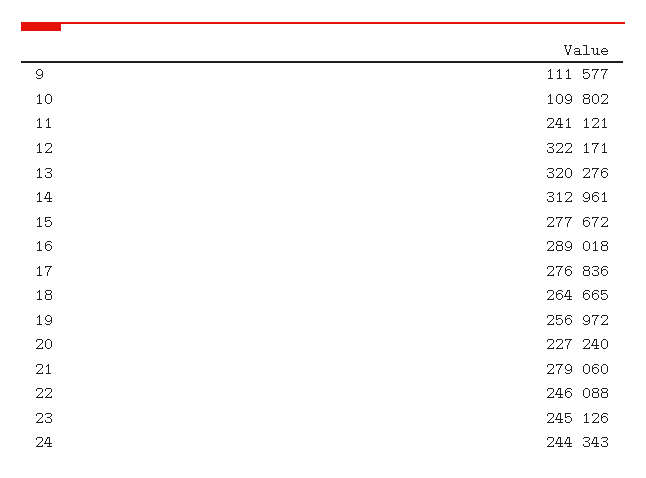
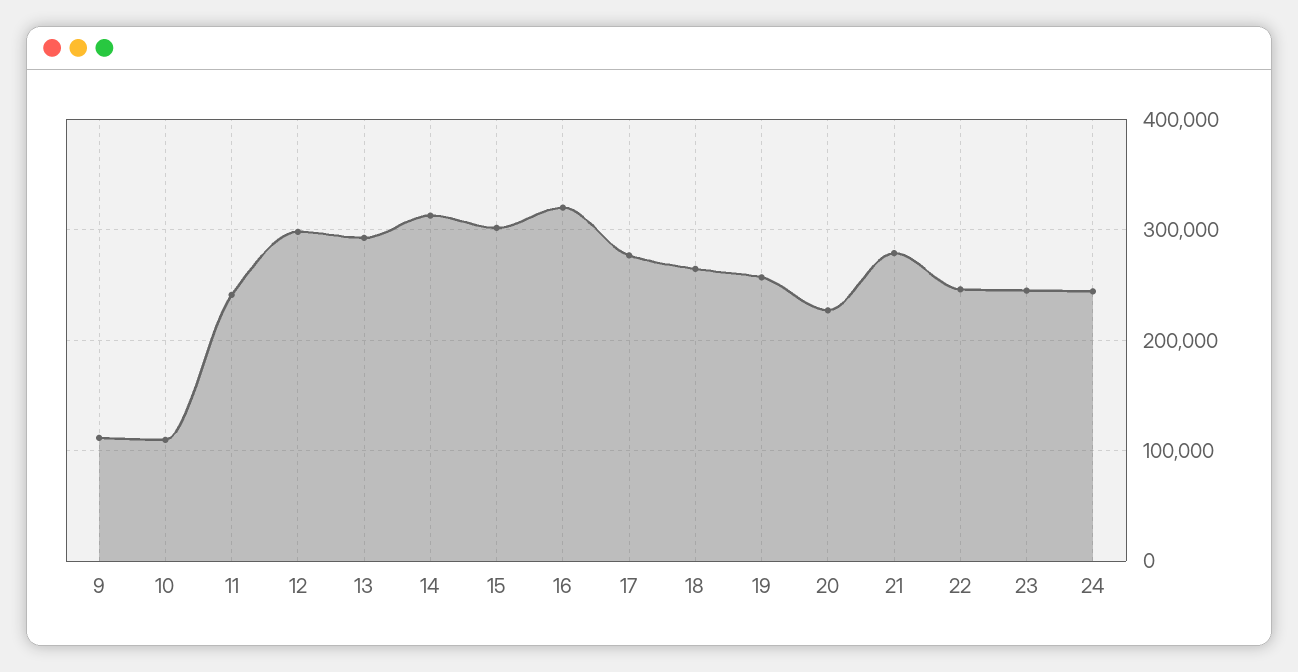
  {
    "9": 111577,
    "10": 109802,
    "11": 241121,
-   "12": 322171,
+   "12": 300000,
-   "13": 320276,
+   "13": 290000,
    "14": 312961,
-   "15": 277672,
+   "15": 300000,
-   "16": 289018,
+   "16": 320000,
    "17": 276836,
    "18": 264665,
    "19": 256972,
    "20": 227240,
    "21": 279060,
    "22": 246088,
    "23": 245126,
    "24": 244343
  }

